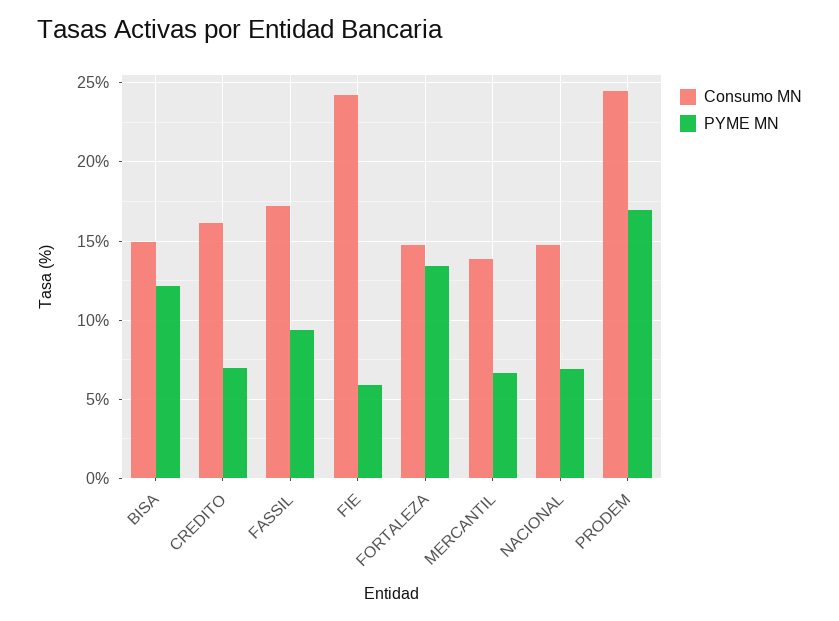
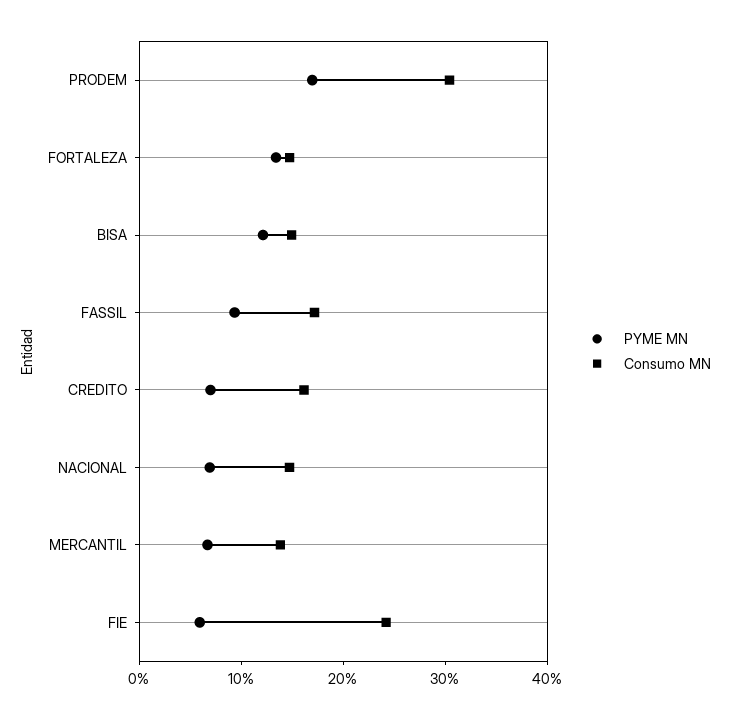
  {
    "Consumo MN": {
      "BISA": 15,
      "CREDITO": 16,
      "FASSIL": 17,
      "FIE": 24,
      "FORTALEZA": 15,
      "MERCANTIL": 14,
      "NACIONAL": 14.5,
-     "PRODEM": 24.5
+     "PRODEM": 30
    },
    "PYME MN": {
      "BISA": 12,
      "CREDITO": 7,
      "FASSIL": 9.5,
      "FIE": 6,
      "FORTALEZA": 13.5,
      "MERCANTIL": 6.5,
      "NACIONAL": 7,
      "PRODEM": 17
    }
  }

